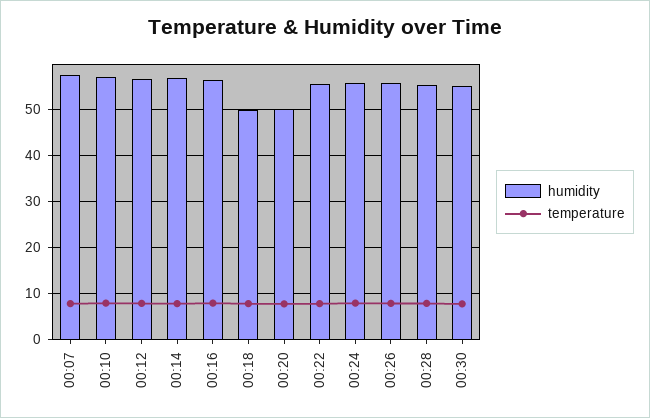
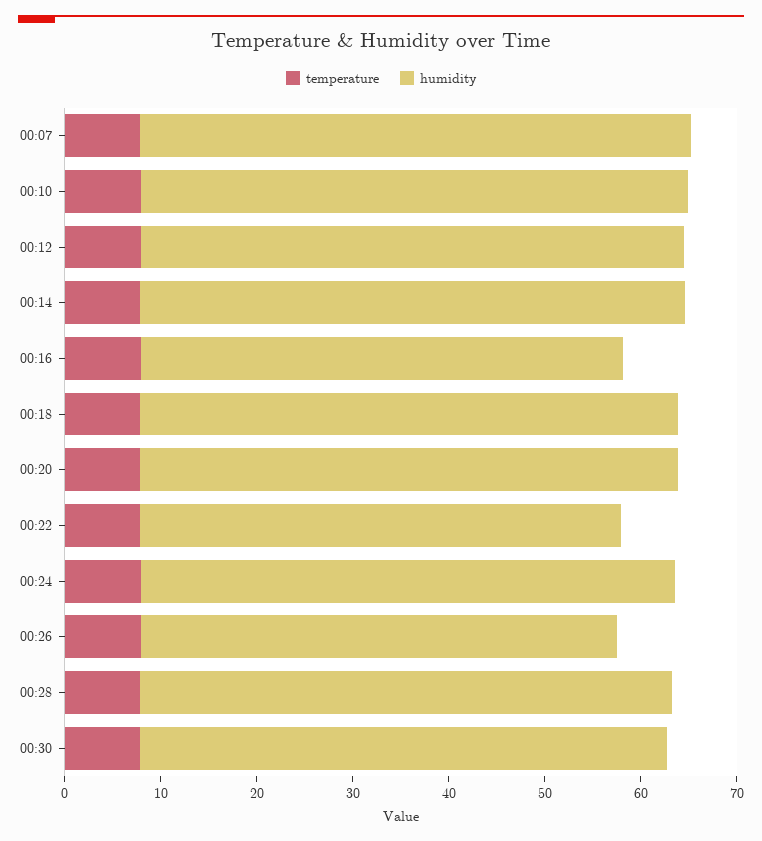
  {
    "humidity": {
      "00:07": 58,
      "00:10": 58,
      "00:12": 56,
      "00:14": 56,
-     "00:16": 56,
+     "00:16": 50,
-     "00:18": 50,
+     "00:18": 56,
-     "00:20": 50,
+     "00:20": 56,
-     "00:22": 56,
+     "00:22": 50,
      "00:24": 56,
-     "00:26": 56,
+     "00:26": 50,
      "00:28": 56,
      "00:30": 54
    },
    "temperature": {
      "00:07": 8,
      "00:10": 8,
      "00:12": 8,
      "00:14": 8,
      "00:16": 8,
      "00:18": 8,
      "00:20": 8,
      "00:22": 8,
      "00:24": 8,
      "00:26": 8,
      "00:28": 8,
      "00:30": 8
    }
  }

